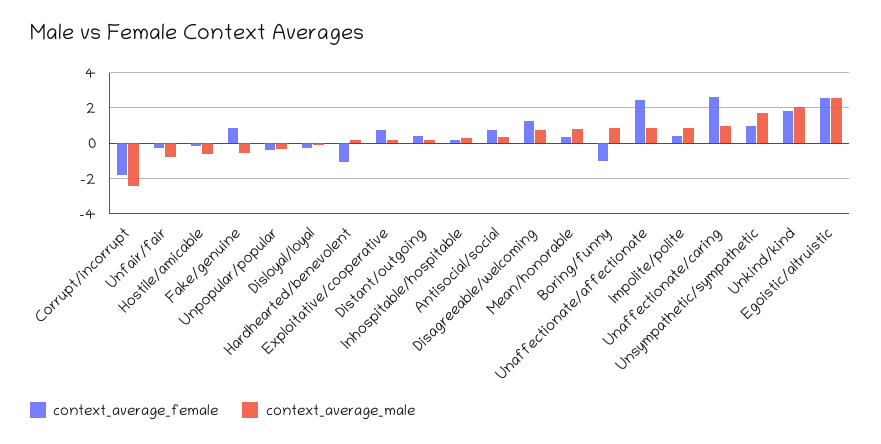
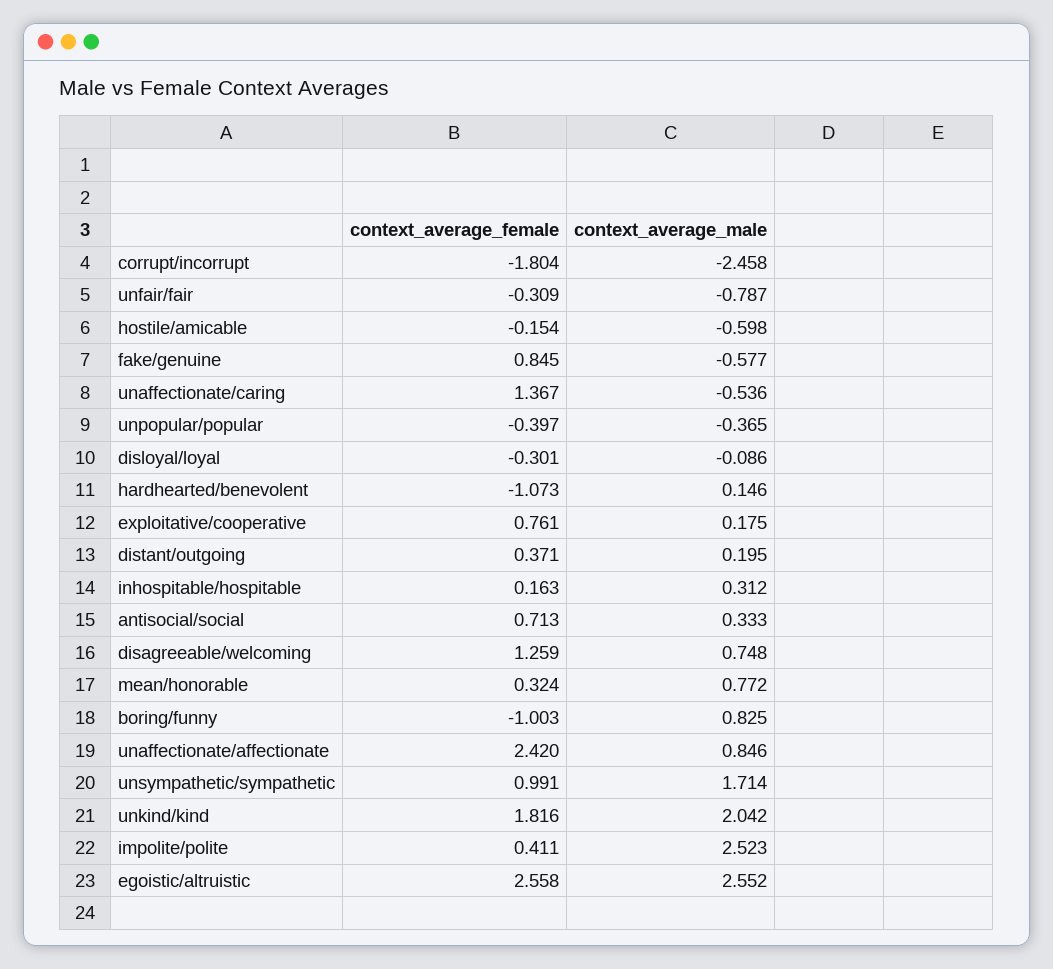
  {
    "context_average_female": {
      "Corrupt/incorrupt": -1.804,
      "Unfair/fair": -0.309,
      "Hostile/amicable": -0.154,
      "Fake/genuine": 0.845,
      "Unpopular/popular": -0.397,
      "Disloyal/loyal": -0.301,
      "Hardhearted/benevolent": -1.073,
      "Exploitative/cooperative": 0.761,
      "Distant/outgoing": 0.371,
      "Inhospitable/hospitable": 0.163,
      "Antisocial/social": 0.713,
      "Disagreeable/welcoming": 1.259,
      "Mean/honorable": 0.324,
      "Boring/funny": -1.003,
      "Unaffectionate/affectionate": 2.42,
      "Impolite/polite": 0.411,
-     "Unaffectionate/caring": 2.5,
+     "Unaffectionate/caring": 1.367,
      "Unsympathetic/sympathetic": 0.991,
      "Unkind/kind": 1.816,
      "Egoistic/altruistic": 2.558
    },
    "context_average_male": {
      "Corrupt/incorrupt": -2.458,
      "Unfair/fair": -0.787,
      "Hostile/amicable": -0.598,
      "Fake/genuine": -0.577,
      "Unpopular/popular": -0.365,
      "Disloyal/loyal": -0.086,
      "Hardhearted/benevolent": 0.146,
      "Exploitative/cooperative": 0.175,
      "Distant/outgoing": 0.195,
      "Inhospitable/hospitable": 0.312,
      "Antisocial/social": 0.333,
      "Disagreeable/welcoming": 0.748,
      "Mean/honorable": 0.772,
      "Boring/funny": 0.825,
      "Unaffectionate/affectionate": 0.846,
-     "Impolite/polite": 1,
+     "Impolite/polite": 2.523,
-     "Unaffectionate/caring": 1,
+     "Unaffectionate/caring": -0.536,
      "Unsympathetic/sympathetic": 1.714,
      "Unkind/kind": 2.042,
      "Egoistic/altruistic": 2.552
    }
  }

